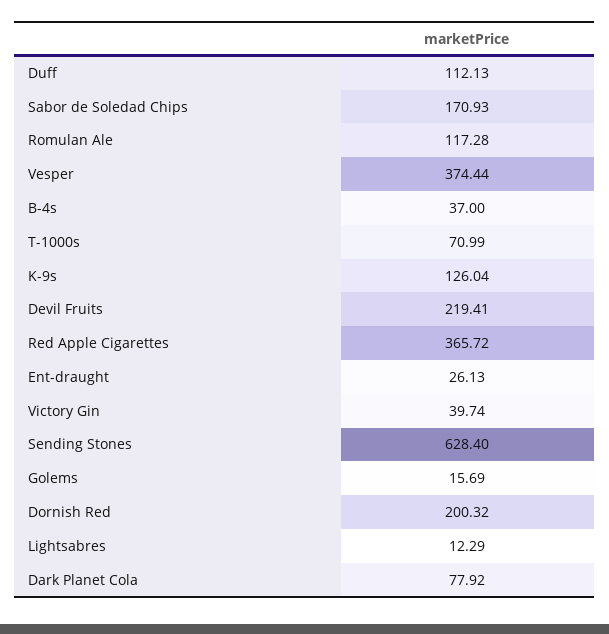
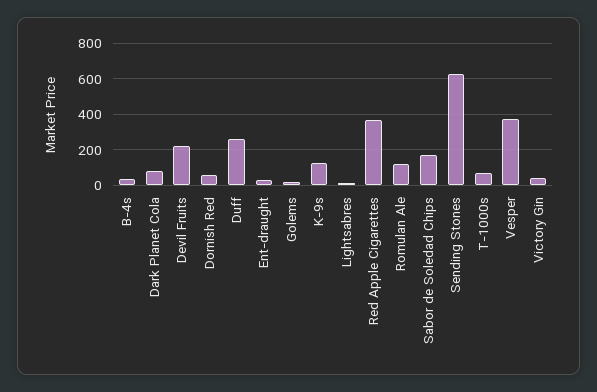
  {
-   "Duff": 112.13,
+   "Duff": 250,
    "Sabor de Soledad Chips": 170.93,
    "Romulan Ale": 117.28,
    "Vesper": 374.44,
    "B-4s": 37,
    "T-1000s": 70.99,
    "K-9s": 126.04,
    "Devil Fruits": 219.41,
    "Red Apple Cigarettes": 365.72,
    "Ent-draught": 26.13,
    "Victory Gin": 39.74,
    "Sending Stones": 628.4,
    "Golems": 15.69,
-   "Dornish Red": 200.32,
+   "Dornish Red": 50,
    "Lightsabres": 12.29,
    "Dark Planet Cola": 77.92
  }

